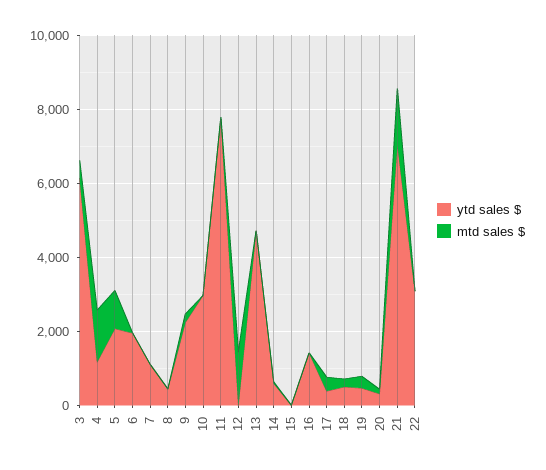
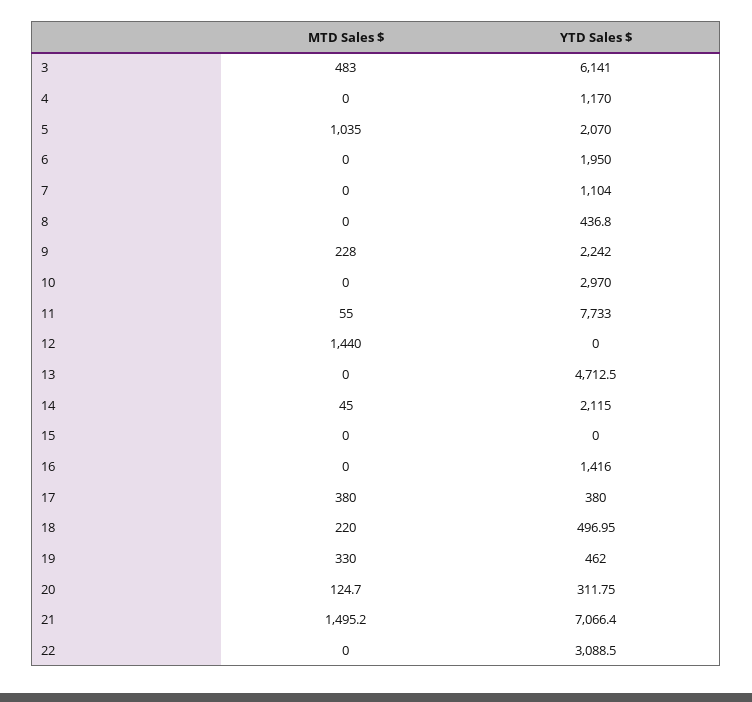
  {
    "ytd sales $": {
      "3": 6141,
      "4": 1170,
      "5": 2070,
      "6": 1950,
      "7": 1104,
      "8": 436.8,
      "9": 2242,
      "10": 2970,
      "11": 7733,
      "12": 0,
      "13": 4712.5,
-     "14": 500,
+     "14": 2115,
      "15": 0,
      "16": 1416,
      "17": 380,
      "18": 496.95,
      "19": 462,
      "20": 311.75,
      "21": 7066.4,
      "22": 3088.5
    },
    "mtd sales $": {
      "3": 483,
-     "4": 1500,
+     "4": 0,
      "5": 1035,
      "6": 0,
      "7": 0,
      "8": 0,
      "9": 228,
      "10": 0,
      "11": 55,
      "12": 1440,
      "13": 0,
      "14": 45,
      "15": 0,
      "16": 0,
      "17": 380,
      "18": 220,
      "19": 330,
      "20": 124.7,
      "21": 1495.2,
      "22": 0
    }
  }

